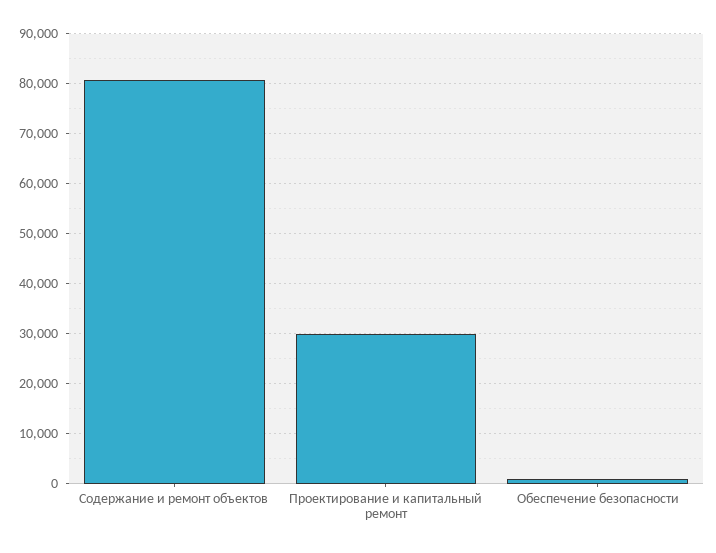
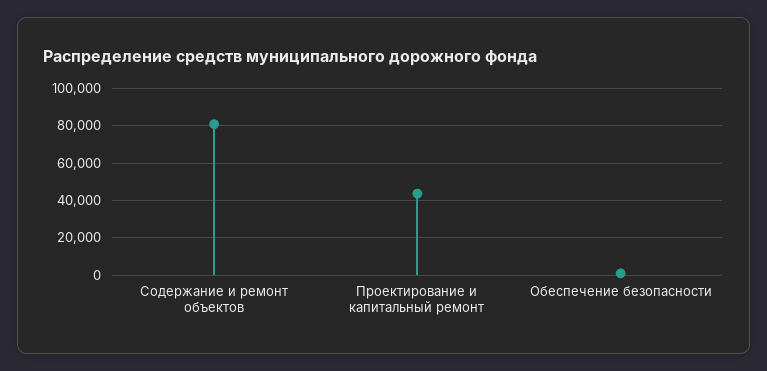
  {
    "Содержание и ремонт объектов": 80000,
-   "Проектирование и капитальный ремонт": 30000,
+   "Проектирование и капитальный ремонт": 45000,
    "Обеспечение безопасности": 2000
  }

